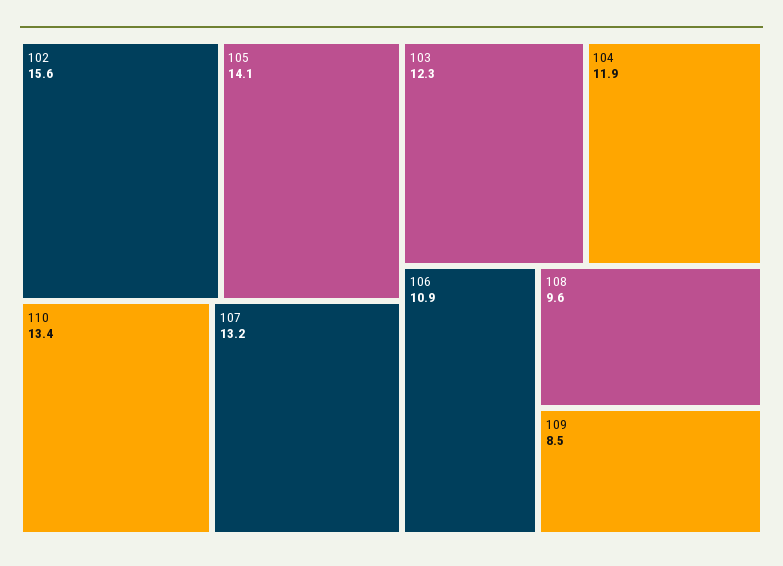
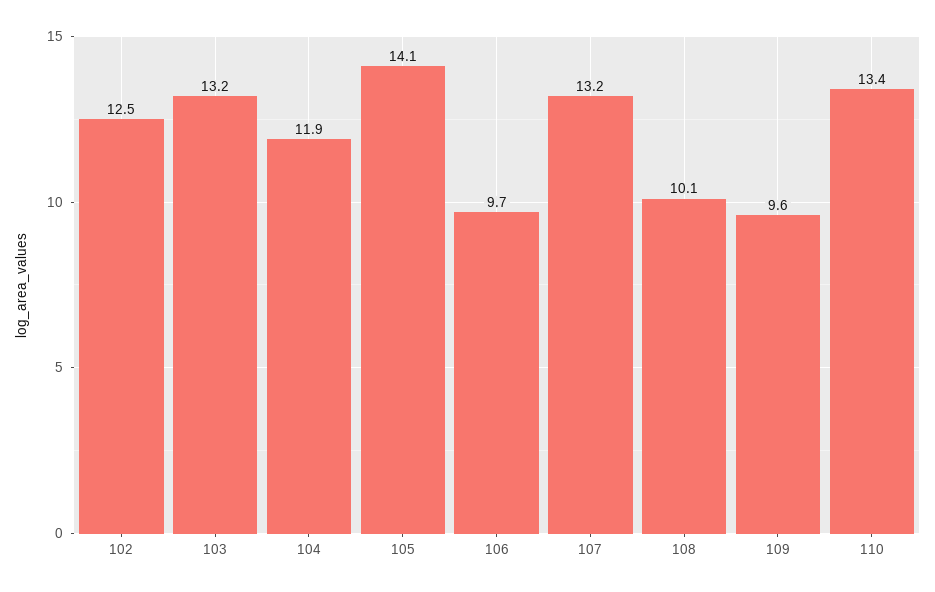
  {
-   "102": 15.6,
+   "102": 12.5,
    "105": 14.1,
    "110": 13.4,
    "107": 13.2,
-   "103": 12.3,
+   "103": 13.2,
    "104": 11.9,
-   "106": 10.9,
+   "106": 9.7,
-   "108": 9.6,
+   "108": 10.1,
-   "109": 8.5
+   "109": 9.6
  }

